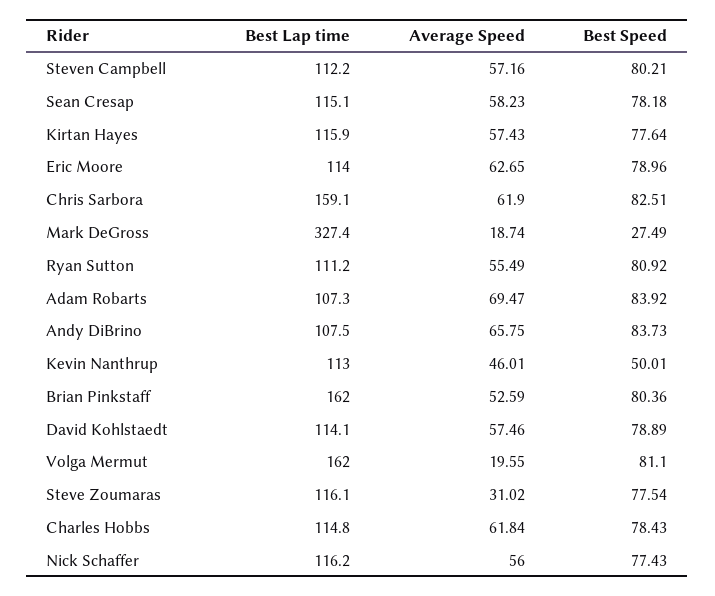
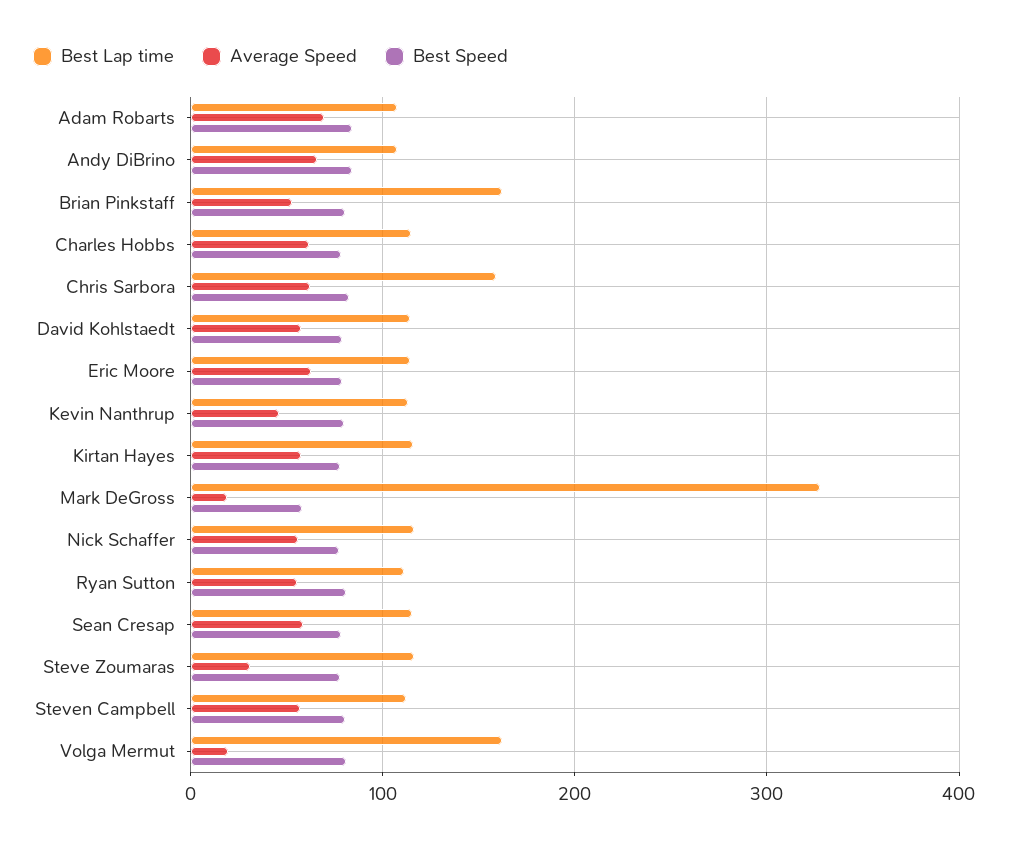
  {
    "Best Lap time": {
      "Steven Campbell": 112.2,
      "Sean Cresap": 115.1,
      "Kirtan Hayes": 115.9,
      "Eric Moore": 114,
      "Chris Sarbora": 159.1,
      "Mark DeGross": 327.4,
      "Ryan Sutton": 111.2,
      "Adam Robarts": 107.3,
      "Andy DiBrino": 107.5,
      "Kevin Nanthrup": 113,
      "Brian Pinkstaff": 162,
      "David Kohlstaedt": 114.1,
      "Volga Mermut": 162,
      "Steve Zoumaras": 116.1,
      "Charles Hobbs": 114.8,
      "Nick Schaffer": 116.2
    },
    "Average Speed": {
      "Steven Campbell": 57.16,
      "Sean Cresap": 58.23,
      "Kirtan Hayes": 57.43,
      "Eric Moore": 62.65,
      "Chris Sarbora": 61.9,
      "Mark DeGross": 18.74,
      "Ryan Sutton": 55.49,
      "Adam Robarts": 69.47,
      "Andy DiBrino": 65.75,
      "Kevin Nanthrup": 46.01,
      "Brian Pinkstaff": 52.59,
      "David Kohlstaedt": 57.46,
      "Volga Mermut": 19.55,
      "Steve Zoumaras": 31.02,
      "Charles Hobbs": 61.84,
      "Nick Schaffer": 56
    },
    "Best Speed": {
      "Steven Campbell": 80.21,
      "Sean Cresap": 78.18,
      "Kirtan Hayes": 77.64,
      "Eric Moore": 78.96,
      "Chris Sarbora": 82.51,
-     "Mark DeGross": 27.49,
+     "Mark DeGross": 60,
      "Ryan Sutton": 80.92,
      "Adam Robarts": 83.92,
      "Andy DiBrino": 83.73,
-     "Kevin Nanthrup": 50.01,
+     "Kevin Nanthrup": 80,
      "Brian Pinkstaff": 80.36,
      "David Kohlstaedt": 78.89,
      "Volga Mermut": 81.1,
      "Steve Zoumaras": 77.54,
      "Charles Hobbs": 78.43,
      "Nick Schaffer": 77.43
    }
  }

